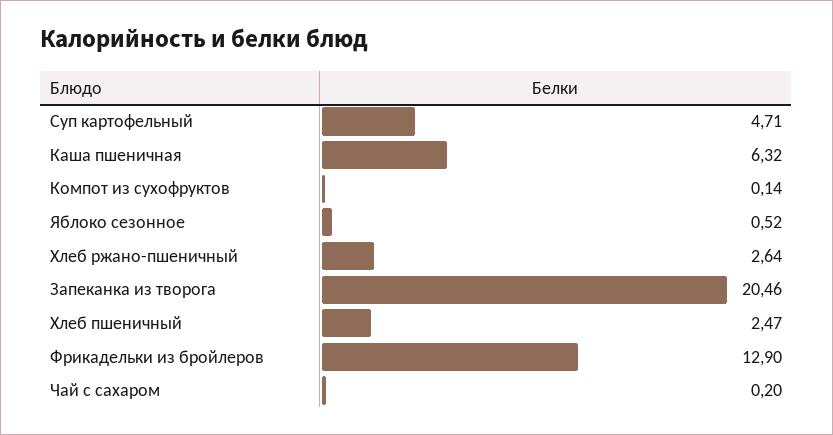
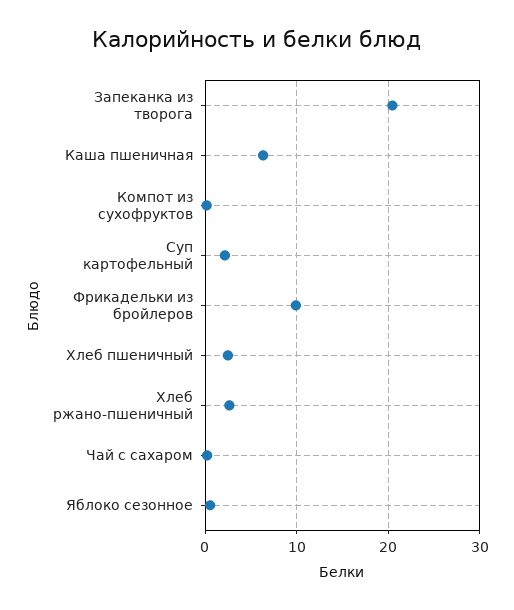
  {
-   "Суп картофельный": 4.71,
+   "Суп картофельный": 2,
    "Каша пшеничная": 6.32,
    "Компот из сухофруктов": 0.14,
    "Яблоко сезонное": 0.52,
    "Хлеб ржано-пшеничный": 2.64,
    "Запеканка из творога": 20.46,
    "Хлеб пшеничный": 2.47,
-   "Фрикадельки из бройлеров": 12.9,
+   "Фрикадельки из бройлеров": 10,
    "Чай с сахаром": 0.2
  }

